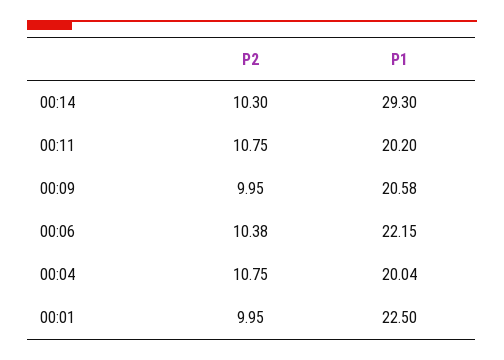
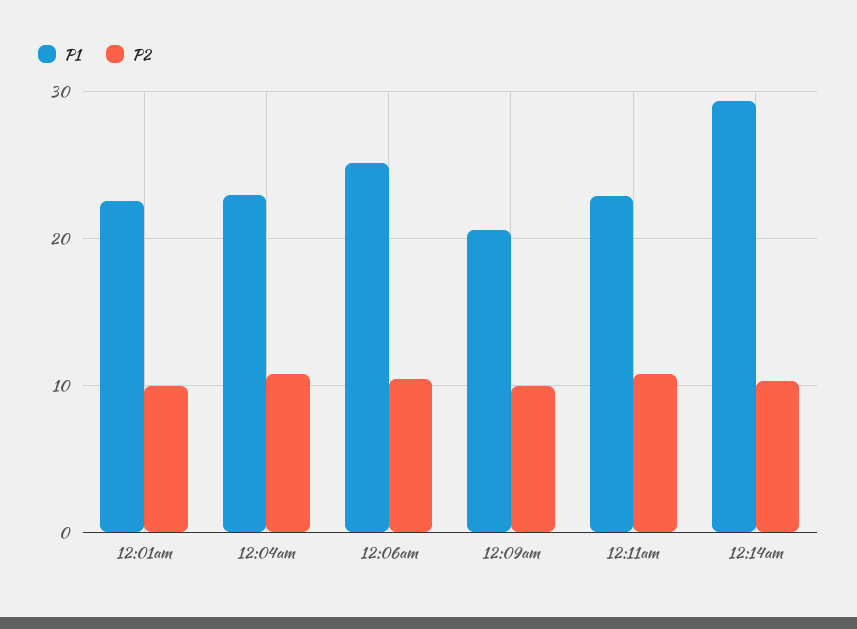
  {
    "P2": {
      "00:14": 10.3,
      "00:11": 10.75,
      "00:09": 9.95,
      "00:06": 10.38,
      "00:04": 10.75,
      "00:01": 9.95
    },
    "P1": {
      "00:14": 29.3,
-     "00:11": 20.2,
+     "00:11": 23,
      "00:09": 20.58,
-     "00:06": 22.15,
+     "00:06": 25,
-     "00:04": 20.04,
+     "00:04": 23,
      "00:01": 22.5
    }
  }

